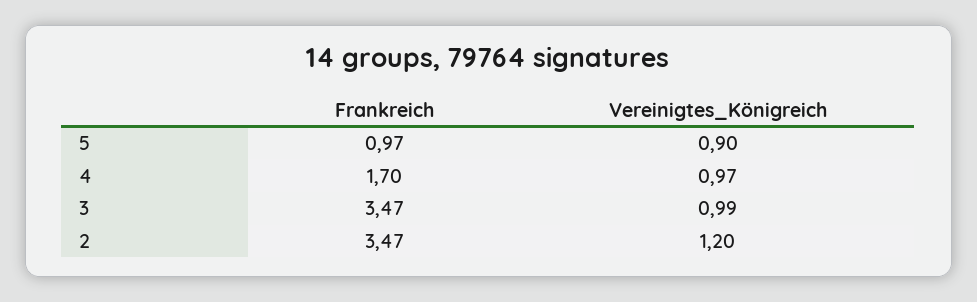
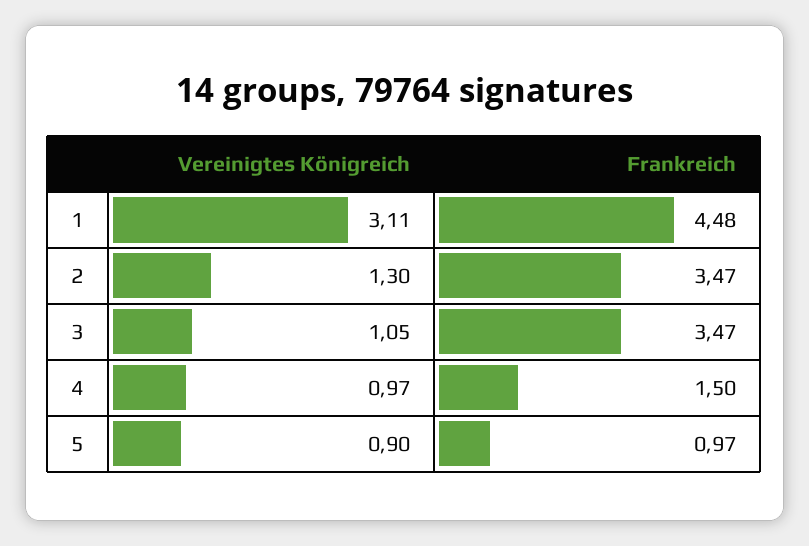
  {
    "Frankreich": {
      "5": 0.97,
-     "4": 1.7,
+     "4": 1.5,
      "3": 3.47,
-     "2": 3.47
+     "2": 3.47,
+     "1": 4.48
    },
    "Vereinigtes_Königreich": {
      "5": 0.9,
      "4": 0.97,
-     "3": 0.99,
+     "3": 1.05,
-     "2": 1.2
+     "2": 1.3,
+     "1": 3.11
    }
  }

